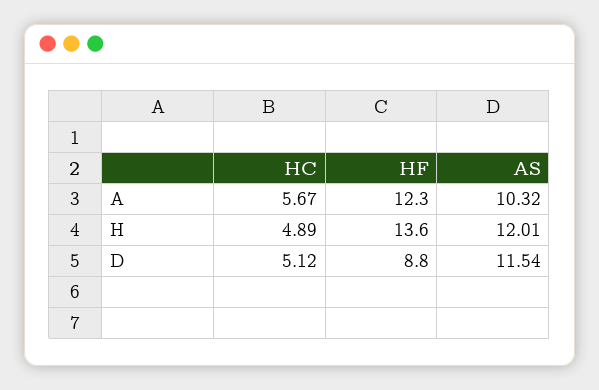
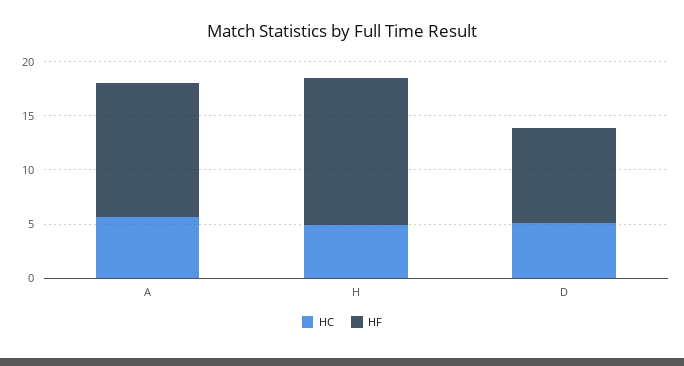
  {
    "HC": {
      "A": 5.67,
      "H": 4.89,
      "D": 5.12
    },
    "HF": {
      "A": 12.3,
      "H": 13.6,
      "D": 8.8
-   },
+   }
-   "AS": {
-     "A": 10.32,
-     "H": 12.01,
-     "D": 11.54
-   }
  }

